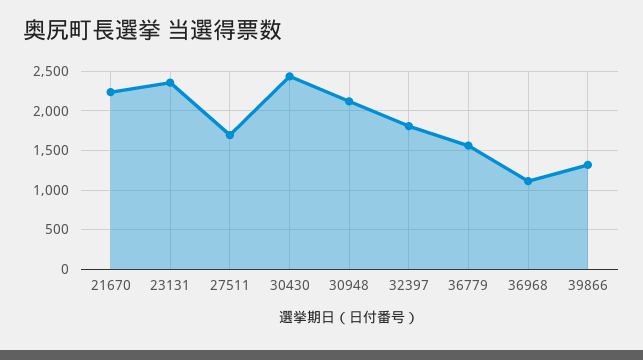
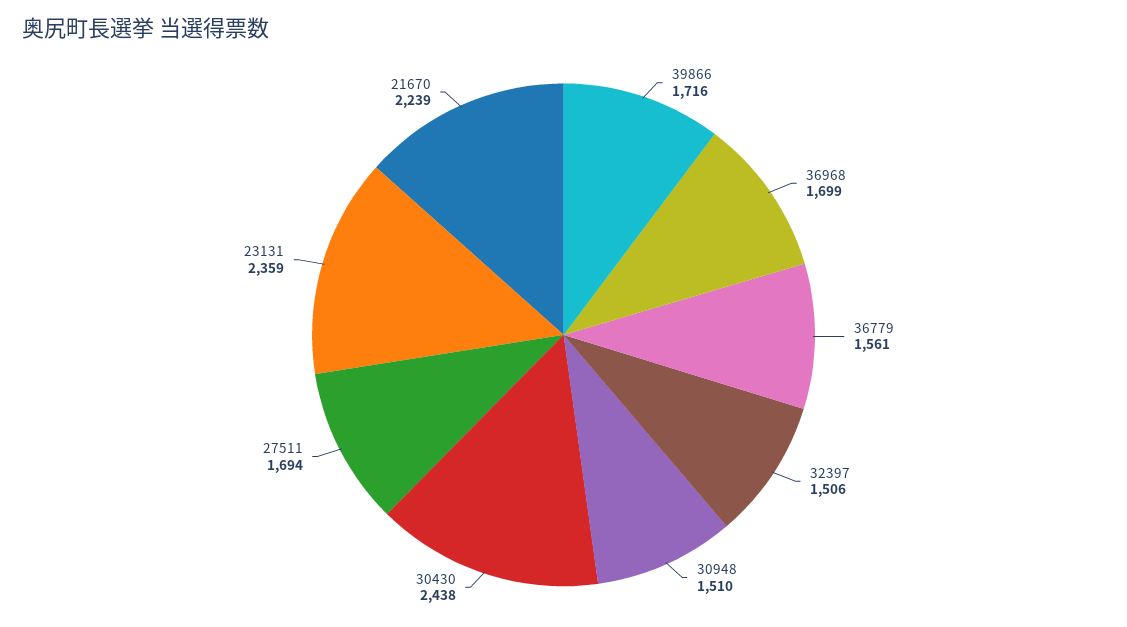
  {
    "21670": 2239,
    "23131": 2359,
    "27511": 1694,
    "30430": 2438,
-   "30948": 2100,
+   "30948": 1510,
-   "32397": 1800,
+   "32397": 1506,
    "36779": 1561,
-   "36968": 1100,
+   "36968": 1699,
-   "39866": 1300
+   "39866": 1716
  }

